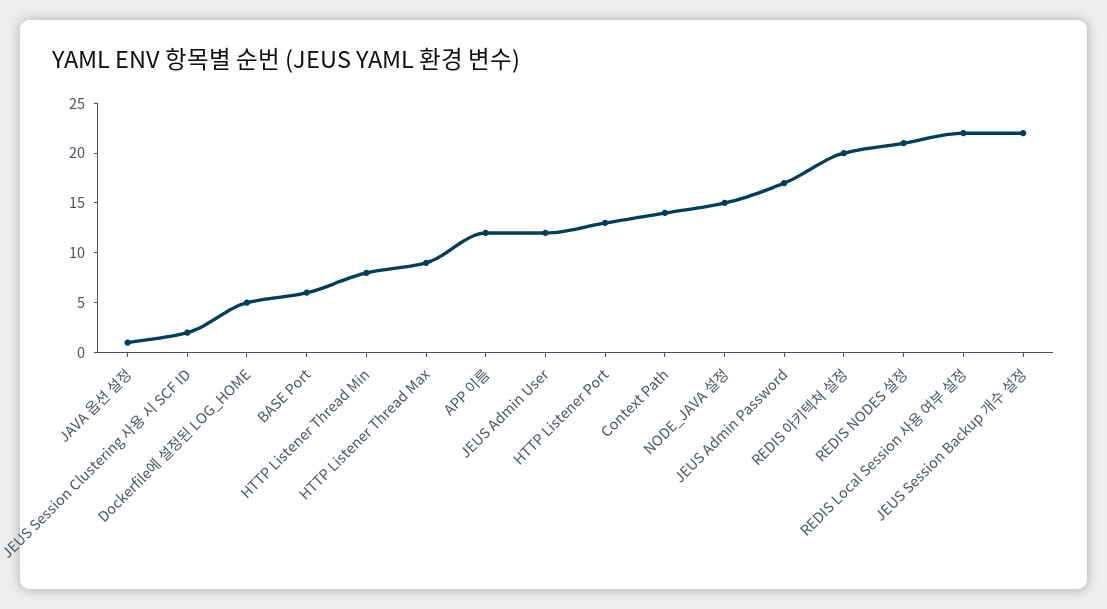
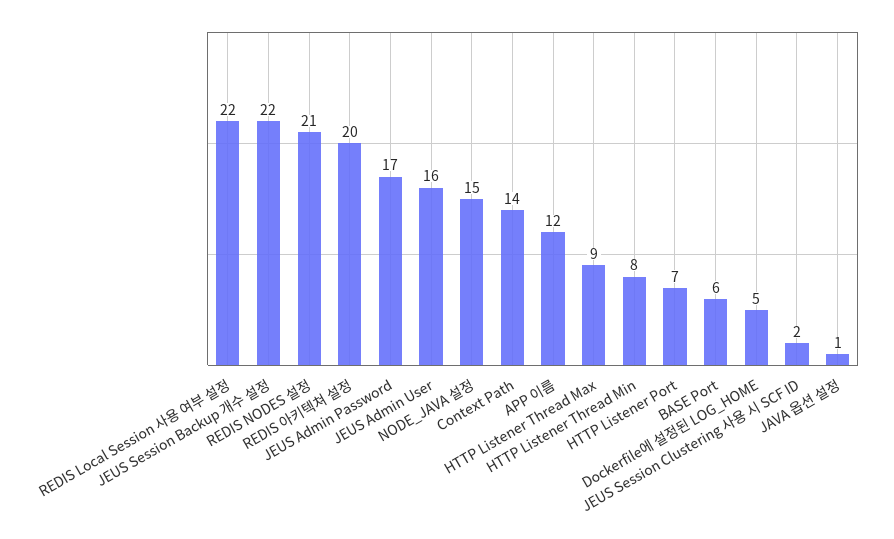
  {
    "JAVA 옵션 설정": 1,
    "JEUS Session Clustering 사용 시 SCF ID": 2,
    "Dockerfile에 설정된 LOG_HOME": 5,
    "BASE Port": 6,
    "HTTP Listener Thread Min": 8,
    "HTTP Listener Thread Max": 9,
    "APP 이름": 12,
-   "JEUS Admin User": 12,
+   "JEUS Admin User": 16,
-   "HTTP Listener Port": 13,
+   "HTTP Listener Port": 7,
    "Context Path": 14,
    "NODE_JAVA 설정": 15,
    "JEUS Admin Password": 17,
    "REDIS 아키텍쳐 설정": 20,
    "REDIS NODES 설정": 21,
    "REDIS Local Session 사용 여부 설정": 22,
    "JEUS Session Backup 개수 설정": 22
  }

